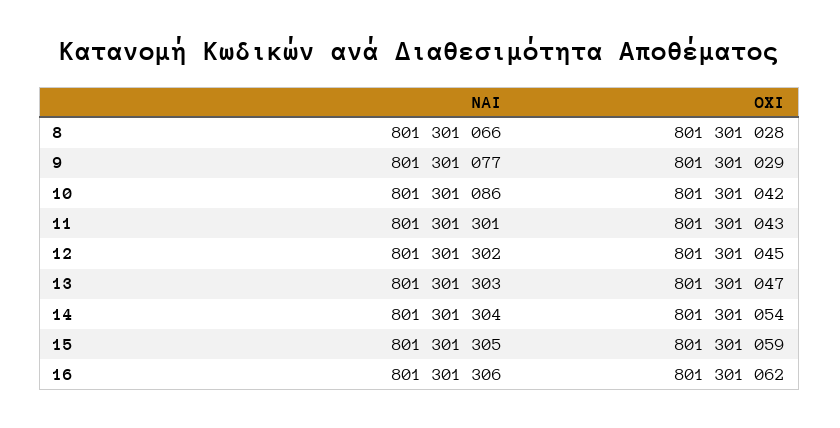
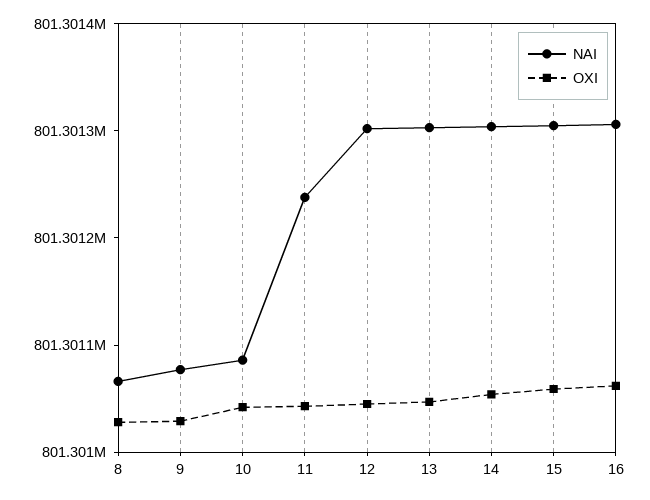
  {
    "ΝΑΙ": {
      "8": 801301066,
      "9": 801301077,
      "10": 801301086,
-     "11": 801301301,
+     "11": 801301240,
      "12": 801301302,
      "13": 801301303,
      "14": 801301304,
      "15": 801301305,
      "16": 801301306
    },
    "ΟΧΙ": {
      "8": 801301028,
      "9": 801301029,
      "10": 801301042,
      "11": 801301043,
      "12": 801301045,
      "13": 801301047,
      "14": 801301054,
      "15": 801301059,
      "16": 801301062
    }
  }

